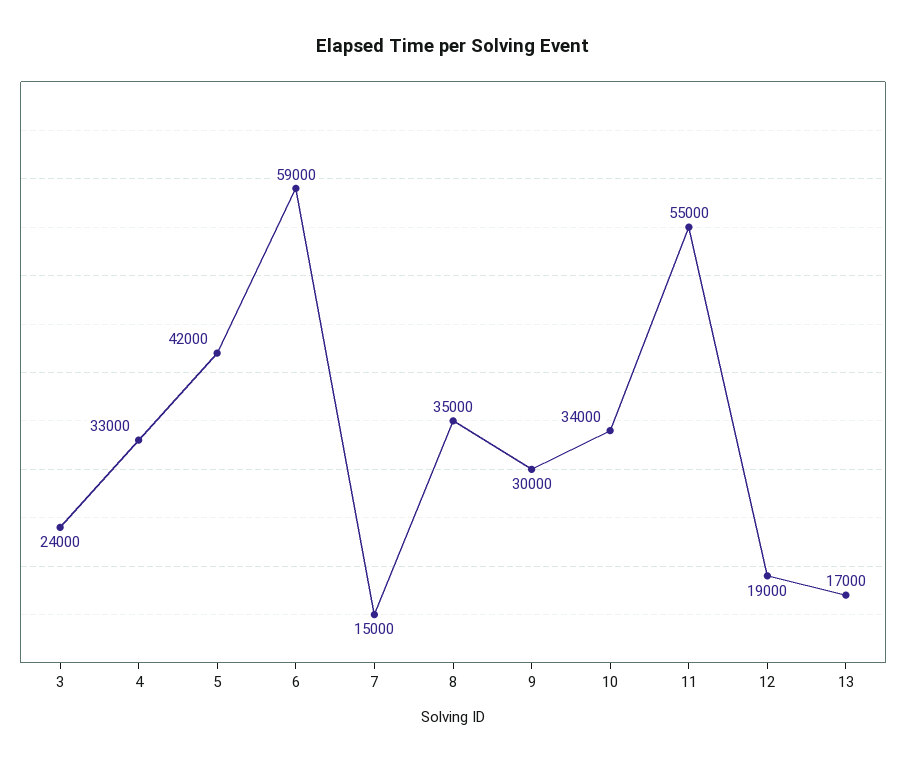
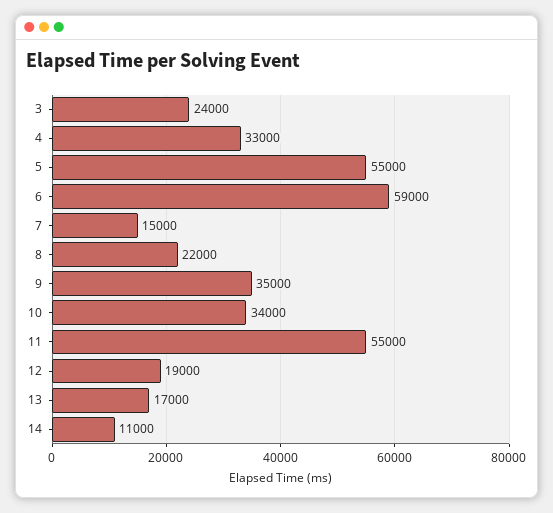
  {
    "3": 24000,
    "4": 33000,
-   "5": 42000,
+   "5": 55000,
    "6": 59000,
    "7": 15000,
-   "8": 35000,
+   "8": 22000,
-   "9": 30000,
+   "9": 35000,
    "10": 34000,
    "11": 55000,
    "12": 19000,
-   "13": 17000
+   "13": 17000,
+   "14": 11000
  }

